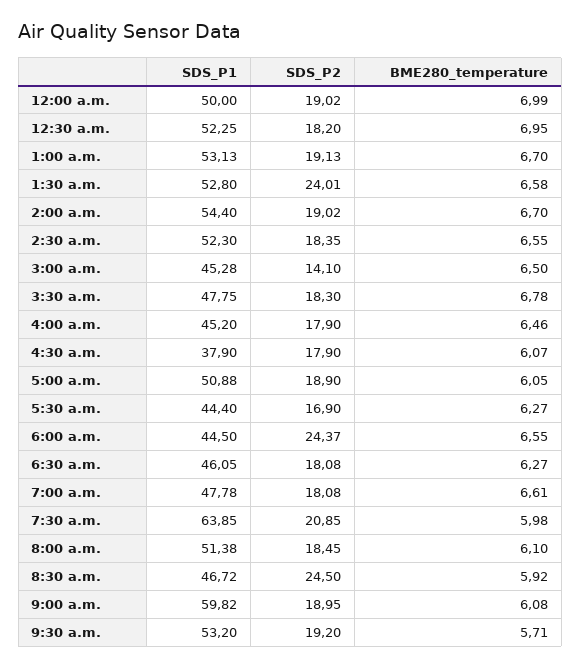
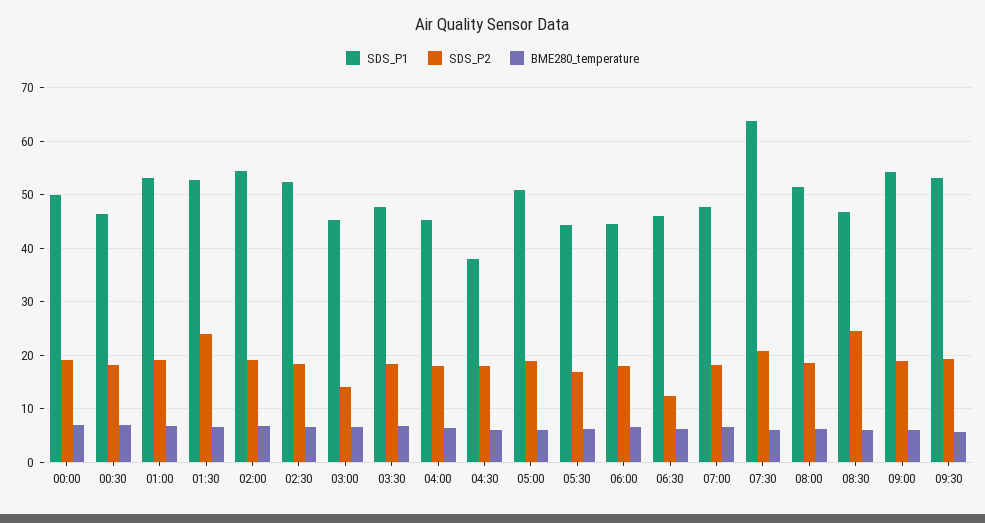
  {
    "SDS_P1": {
      "12:00 a.m.": 50,
-     "12:30 a.m.": 52.25,
+     "12:30 a.m.": 46,
      "1:00 a.m.": 53.13,
      "1:30 a.m.": 52.8,
      "2:00 a.m.": 54.4,
      "2:30 a.m.": 52.3,
      "3:00 a.m.": 45.28,
      "3:30 a.m.": 47.75,
      "4:00 a.m.": 45.2,
      "4:30 a.m.": 37.9,
      "5:00 a.m.": 50.88,
      "5:30 a.m.": 44.4,
      "6:00 a.m.": 44.5,
      "6:30 a.m.": 46.05,
      "7:00 a.m.": 47.78,
      "7:30 a.m.": 63.85,
      "8:00 a.m.": 51.38,
      "8:30 a.m.": 46.72,
-     "9:00 a.m.": 59.82,
+     "9:00 a.m.": 54,
      "9:30 a.m.": 53.2
    },
    "SDS_P2": {
      "12:00 a.m.": 19.02,
      "12:30 a.m.": 18.2,
      "1:00 a.m.": 19.13,
      "1:30 a.m.": 24.01,
      "2:00 a.m.": 19.02,
      "2:30 a.m.": 18.35,
      "3:00 a.m.": 14.1,
      "3:30 a.m.": 18.3,
      "4:00 a.m.": 17.9,
      "4:30 a.m.": 17.9,
      "5:00 a.m.": 18.9,
      "5:30 a.m.": 16.9,
-     "6:00 a.m.": 24.37,
+     "6:00 a.m.": 18,
-     "6:30 a.m.": 18.08,
+     "6:30 a.m.": 12,
      "7:00 a.m.": 18.08,
      "7:30 a.m.": 20.85,
      "8:00 a.m.": 18.45,
      "8:30 a.m.": 24.5,
      "9:00 a.m.": 18.95,
      "9:30 a.m.": 19.2
    },
    "BME280_temperature": {
      "12:00 a.m.": 6.99,
      "12:30 a.m.": 6.95,
      "1:00 a.m.": 6.7,
      "1:30 a.m.": 6.58,
      "2:00 a.m.": 6.7,
      "2:30 a.m.": 6.55,
      "3:00 a.m.": 6.5,
      "3:30 a.m.": 6.78,
      "4:00 a.m.": 6.46,
      "4:30 a.m.": 6.07,
      "5:00 a.m.": 6.05,
      "5:30 a.m.": 6.27,
      "6:00 a.m.": 6.55,
      "6:30 a.m.": 6.27,
      "7:00 a.m.": 6.61,
      "7:30 a.m.": 5.98,
      "8:00 a.m.": 6.1,
      "8:30 a.m.": 5.92,
      "9:00 a.m.": 6.08,
      "9:30 a.m.": 5.71
    }
  }

